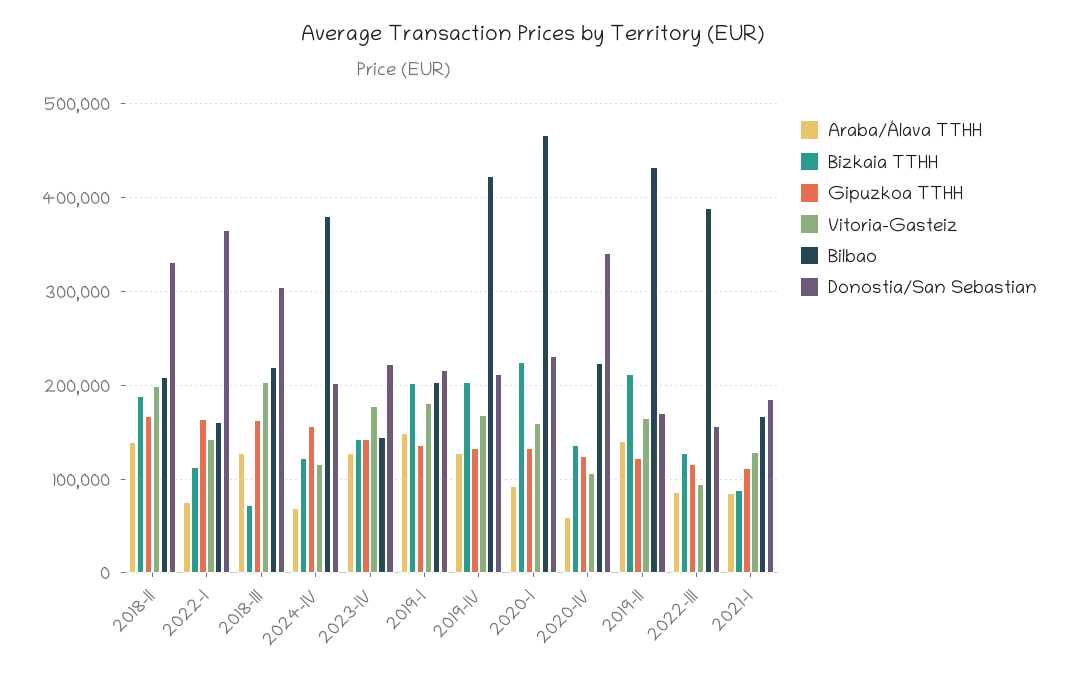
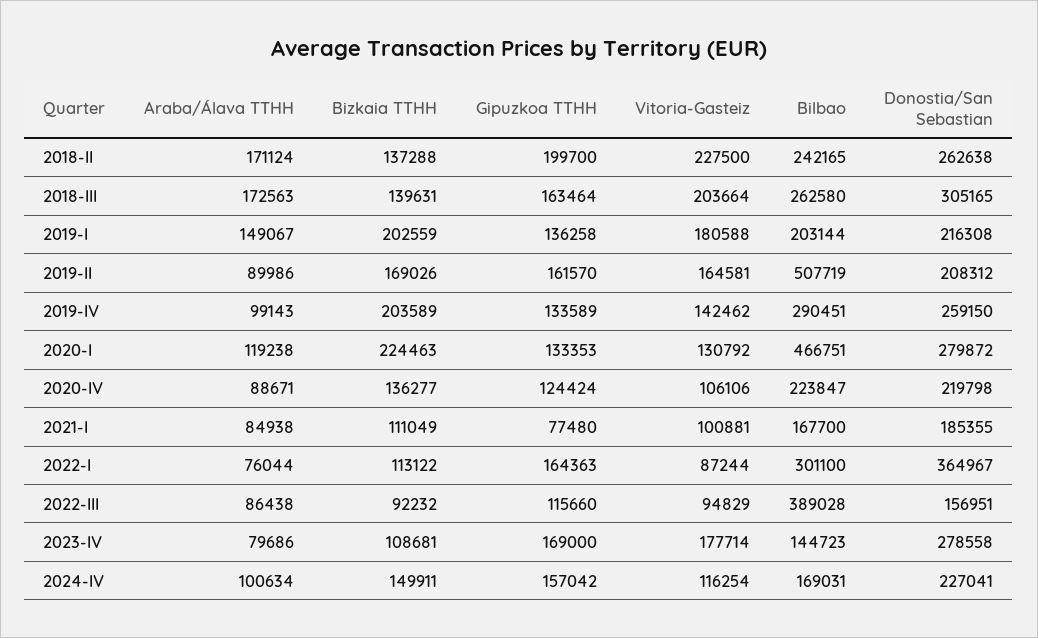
  {
    "Araba/Álava TTHH": {
-     "2018-II": 140000,
+     "2018-II": 171124,
      "2022-I": 76044,
-     "2018-III": 130000,
+     "2018-III": 172563,
-     "2024-IV": 70000,
+     "2024-IV": 100634,
-     "2023-IV": 130000,
+     "2023-IV": 79686,
      "2019-I": 149067,
-     "2019-IV": 130000,
+     "2019-IV": 99143,
-     "2020-I": 90000,
+     "2020-I": 119238,
-     "2020-IV": 60000,
+     "2020-IV": 88671,
-     "2019-II": 140000,
+     "2019-II": 89986,
      "2022-III": 86438,
      "2021-I": 84938
    },
    "Bizkaia TTHH": {
-     "2018-II": 190000,
+     "2018-II": 137288,
      "2022-I": 113122,
-     "2018-III": 70000,
+     "2018-III": 139631,
-     "2024-IV": 120000,
+     "2024-IV": 149911,
-     "2023-IV": 140000,
+     "2023-IV": 108681,
      "2019-I": 202559,
      "2019-IV": 203589,
      "2020-I": 224463,
      "2020-IV": 136277,
-     "2019-II": 210000,
+     "2019-II": 169026,
-     "2022-III": 130000,
+     "2022-III": 92232,
-     "2021-I": 90000
+     "2021-I": 111049
    },
    "Gipuzkoa TTHH": {
-     "2018-II": 170000,
+     "2018-II": 199700,
      "2022-I": 164363,
      "2018-III": 163464,
      "2024-IV": 157042,
-     "2023-IV": 140000,
+     "2023-IV": 169000,
      "2019-I": 136258,
      "2019-IV": 133589,
      "2020-I": 133353,
      "2020-IV": 124424,
-     "2019-II": 120000,
+     "2019-II": 161570,
      "2022-III": 115660,
-     "2021-I": 110000
+     "2021-I": 77480
    },
    "Vitoria-Gasteiz": {
-     "2018-II": 200000,
+     "2018-II": 227500,
-     "2022-I": 140000,
+     "2022-I": 87244,
      "2018-III": 203664,
      "2024-IV": 116254,
      "2023-IV": 177714,
      "2019-I": 180588,
-     "2019-IV": 170000,
+     "2019-IV": 142462,
-     "2020-I": 160000,
+     "2020-I": 130792,
      "2020-IV": 106106,
      "2019-II": 164581,
      "2022-III": 94829,
-     "2021-I": 130000
+     "2021-I": 100881
    },
    "Bilbao": {
-     "2018-II": 210000,
+     "2018-II": 242165,
-     "2022-I": 160000,
+     "2022-I": 301100,
-     "2018-III": 220000,
+     "2018-III": 262580,
-     "2024-IV": 380000,
+     "2024-IV": 169031,
      "2023-IV": 144723,
      "2019-I": 203144,
-     "2019-IV": 420000,
+     "2019-IV": 290451,
      "2020-I": 466751,
      "2020-IV": 223847,
-     "2019-II": 430000,
+     "2019-II": 507719,
      "2022-III": 389028,
      "2021-I": 167700
    },
    "Donostia/San Sebastian": {
-     "2018-II": 330000,
+     "2018-II": 262638,
      "2022-I": 364967,
      "2018-III": 305165,
-     "2024-IV": 200000,
+     "2024-IV": 227041,
-     "2023-IV": 220000,
+     "2023-IV": 278558,
      "2019-I": 216308,
-     "2019-IV": 210000,
+     "2019-IV": 259150,
-     "2020-I": 230000,
+     "2020-I": 279872,
-     "2020-IV": 340000,
+     "2020-IV": 219798,
-     "2019-II": 170000,
+     "2019-II": 208312,
      "2022-III": 156951,
      "2021-I": 185355
    }
  }

